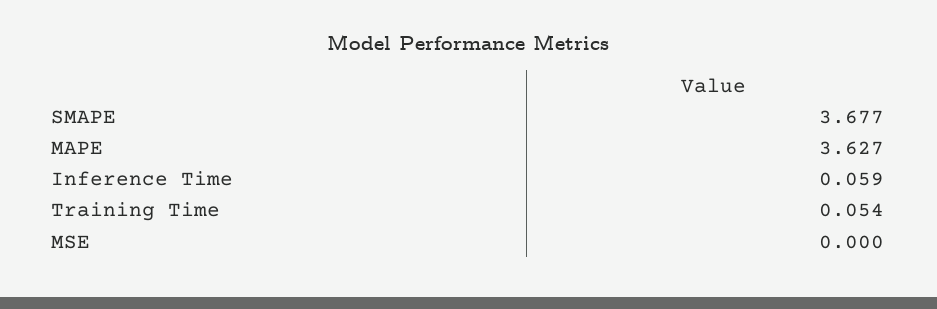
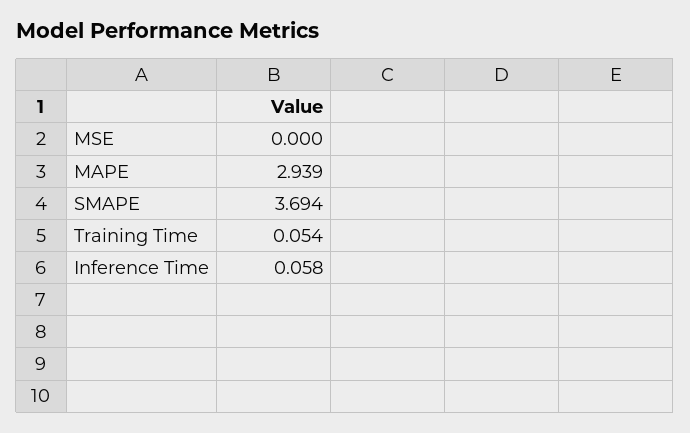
  {
-   "SMAPE": 3.677,
+   "SMAPE": 3.694,
-   "MAPE": 3.627,
+   "MAPE": 2.939,
-   "Inference Time": 0.059,
+   "Inference Time": 0.058,
    "Training Time": 0.054,
    "MSE": 0
  }

